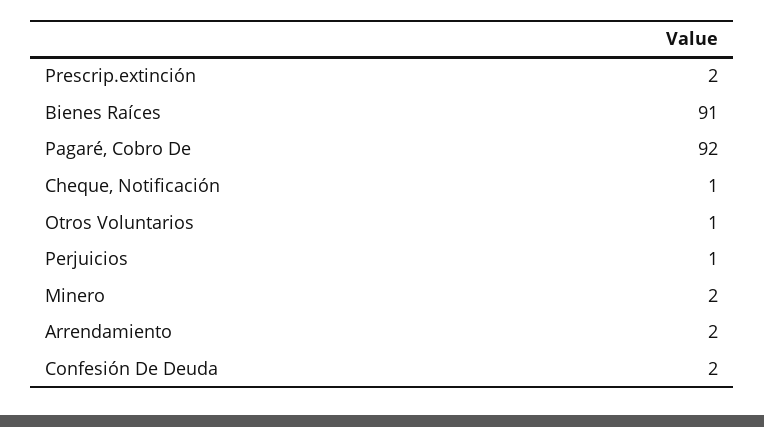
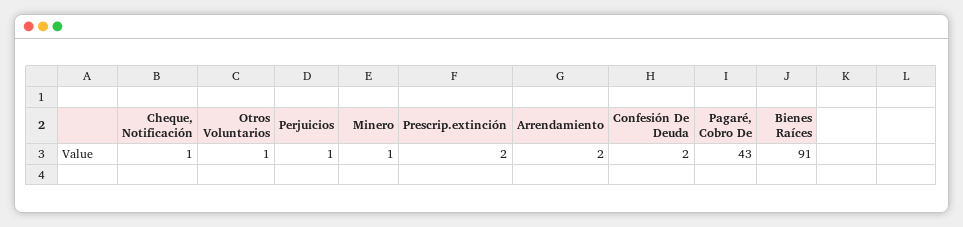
  {
    "Prescrip.extinción": 2,
    "Bienes Raíces": 91,
-   "Pagaré, Cobro De": 92,
+   "Pagaré, Cobro De": 43,
    "Cheque, Notificación": 1,
    "Otros Voluntarios": 1,
    "Perjuicios": 1,
-   "Minero": 2,
+   "Minero": 1,
    "Arrendamiento": 2,
    "Confesión De Deuda": 2
  }

